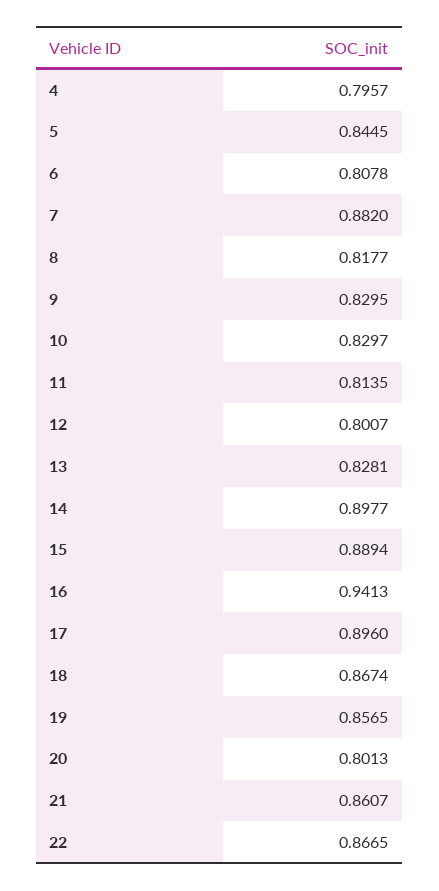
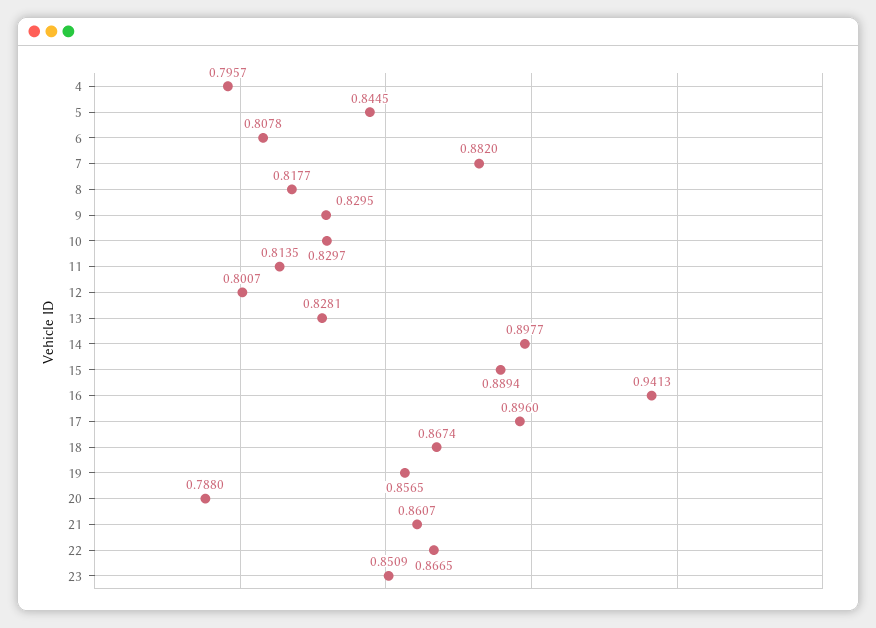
  {
    "4": 0.7957,
    "5": 0.8445,
    "6": 0.8078,
    "7": 0.882,
    "8": 0.8177,
    "9": 0.8295,
    "10": 0.8297,
    "11": 0.8135,
    "12": 0.8007,
    "13": 0.8281,
    "14": 0.8977,
    "15": 0.8894,
    "16": 0.9413,
    "17": 0.896,
    "18": 0.8674,
    "19": 0.8565,
-   "20": 0.8013,
+   "20": 0.788,
    "21": 0.8607,
-   "22": 0.8665
+   "22": 0.8665,
+   "23": 0.8509
  }

